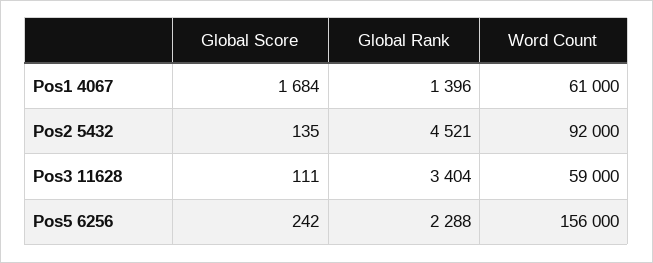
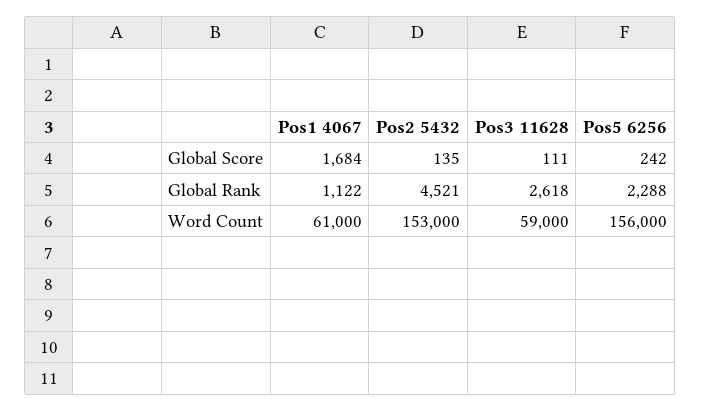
  {
    "Global Score": {
      "Pos1 4067": 1684,
      "Pos2 5432": 135,
      "Pos3 11628": 111,
      "Pos5 6256": 242
    },
    "Global Rank": {
-     "Pos1 4067": 1396,
+     "Pos1 4067": 1122,
      "Pos2 5432": 4521,
-     "Pos3 11628": 3404,
+     "Pos3 11628": 2618,
      "Pos5 6256": 2288
    },
    "Word Count": {
      "Pos1 4067": 61000,
-     "Pos2 5432": 92000,
+     "Pos2 5432": 153000,
      "Pos3 11628": 59000,
      "Pos5 6256": 156000
    }
  }

